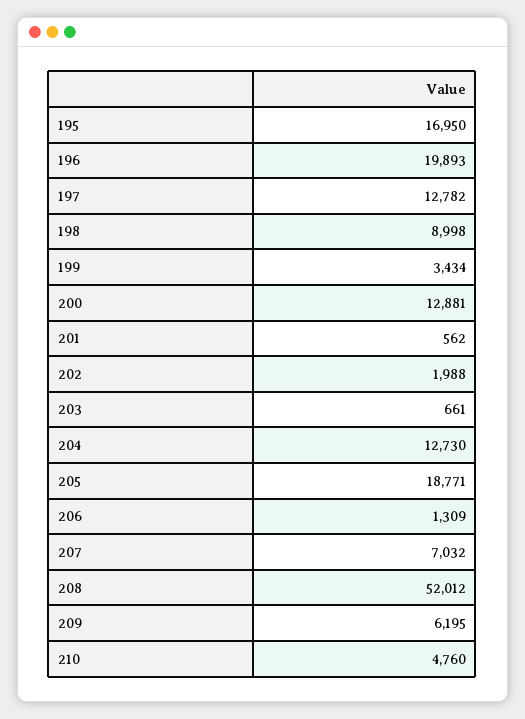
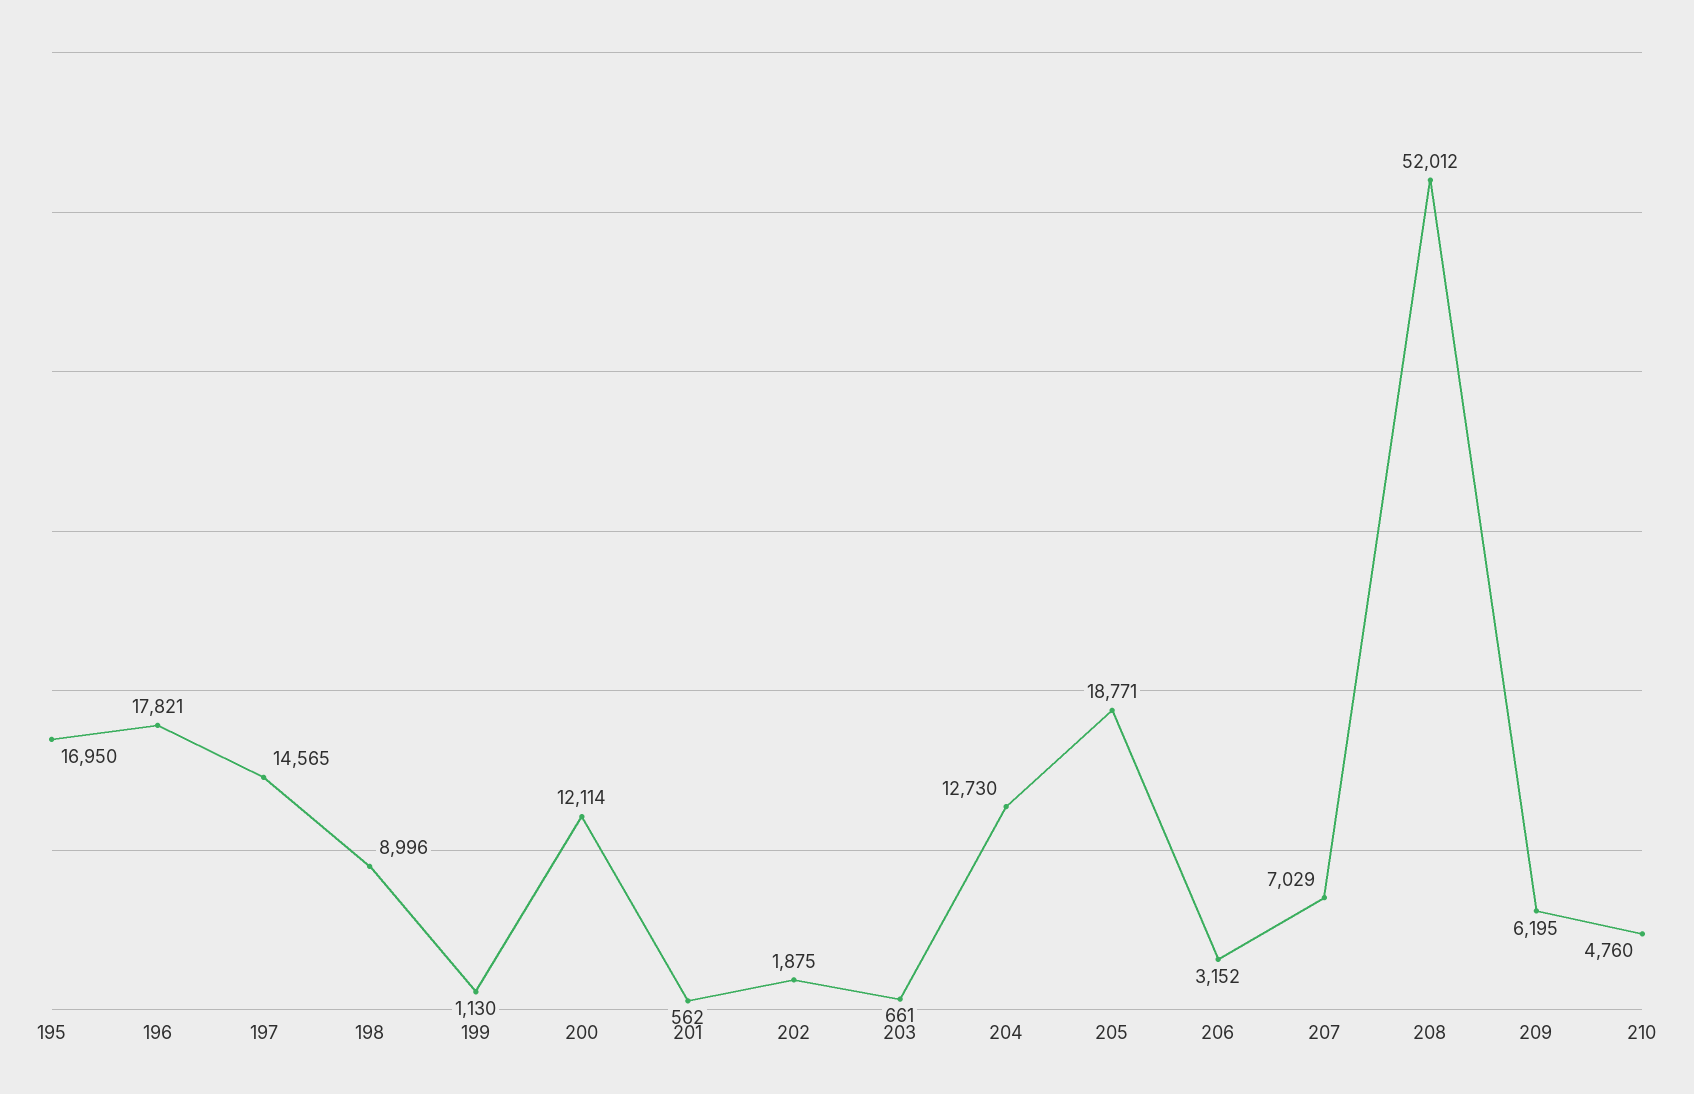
  {
    "195": 16950,
-   "196": 19893,
+   "196": 17821,
-   "197": 12782,
+   "197": 14565,
-   "198": 8998,
+   "198": 8996,
-   "199": 3434,
+   "199": 1130,
-   "200": 12881,
+   "200": 12114,
    "201": 562,
-   "202": 1988,
+   "202": 1875,
    "203": 661,
    "204": 12730,
    "205": 18771,
-   "206": 1309,
+   "206": 3152,
-   "207": 7032,
+   "207": 7029,
    "208": 52012,
    "209": 6195,
    "210": 4760
  }

